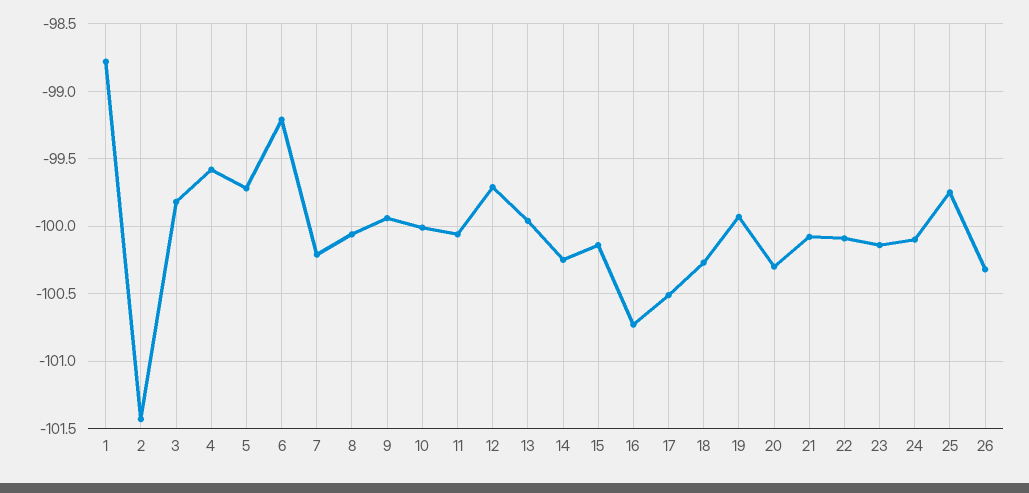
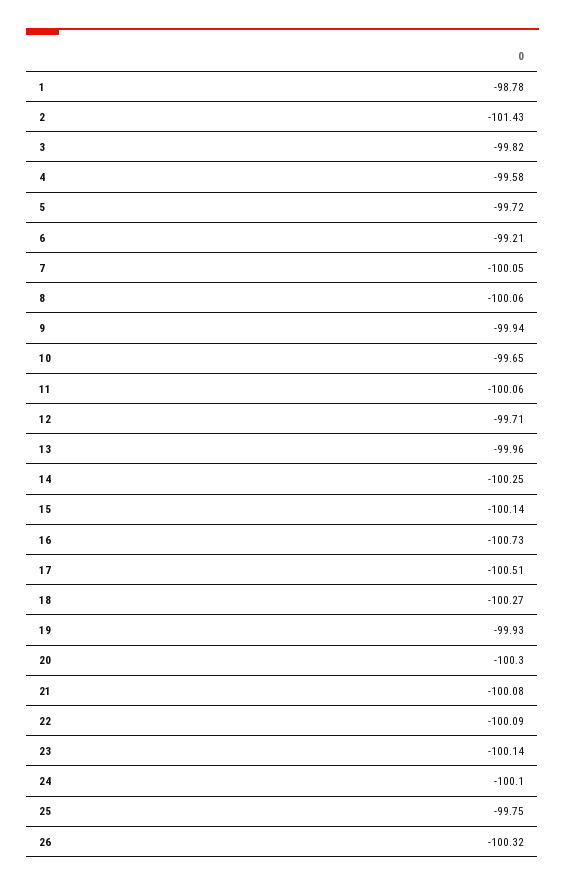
  {
    "1": -98.78,
    "2": -101.43,
    "3": -99.82,
    "4": -99.58,
    "5": -99.72,
    "6": -99.21,
-   "7": -100.2,
+   "7": -100.05,
    "8": -100.06,
    "9": -99.94,
-   "10": -100,
+   "10": -99.65,
    "11": -100.06,
    "12": -99.71,
    "13": -99.96,
    "14": -100.25,
    "15": -100.14,
    "16": -100.73,
    "17": -100.51,
    "18": -100.27,
    "19": -99.93,
    "20": -100.3,
    "21": -100.08,
    "22": -100.09,
    "23": -100.14,
    "24": -100.1,
    "25": -99.75,
    "26": -100.32
  }

